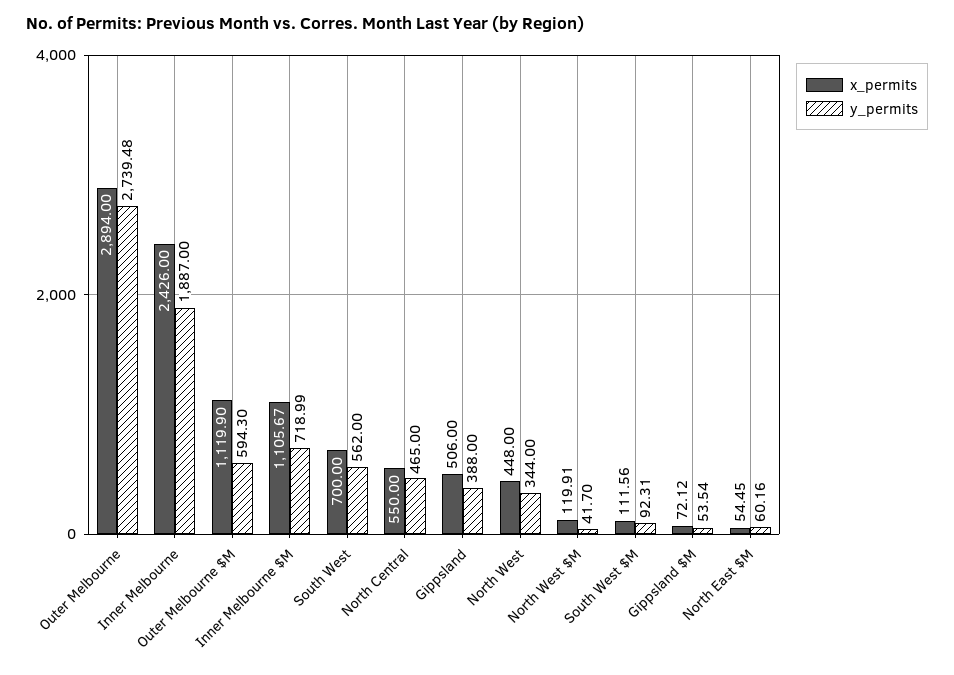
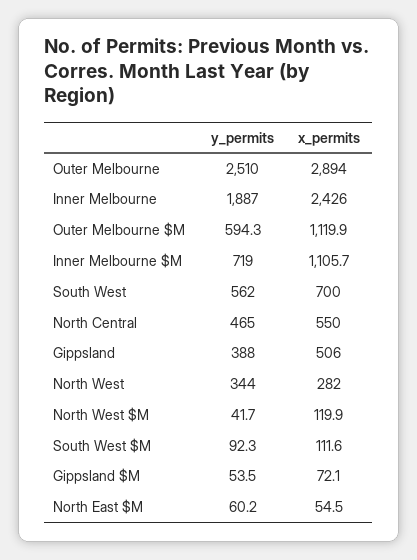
  {
    "x_permits": {
      "Outer Melbourne": 2894,
      "Inner Melbourne": 2426,
      "Outer Melbourne $M": 1119.9,
      "Inner Melbourne $M": 1105.67,
      "South West": 700,
      "North Central": 550,
      "Gippsland": 506,
-     "North West": 448,
+     "North West": 282,
      "North West $M": 119.91,
      "South West $M": 111.56,
      "Gippsland $M": 72.12,
      "North East $M": 54.45
    },
    "y_permits": {
-     "Outer Melbourne": 2739.48,
+     "Outer Melbourne": 2510,
      "Inner Melbourne": 1887,
      "Outer Melbourne $M": 594.3,
      "Inner Melbourne $M": 718.99,
      "South West": 562,
      "North Central": 465,
      "Gippsland": 388,
      "North West": 344,
      "North West $M": 41.7,
      "South West $M": 92.31,
      "Gippsland $M": 53.54,
      "North East $M": 60.16
    }
  }

